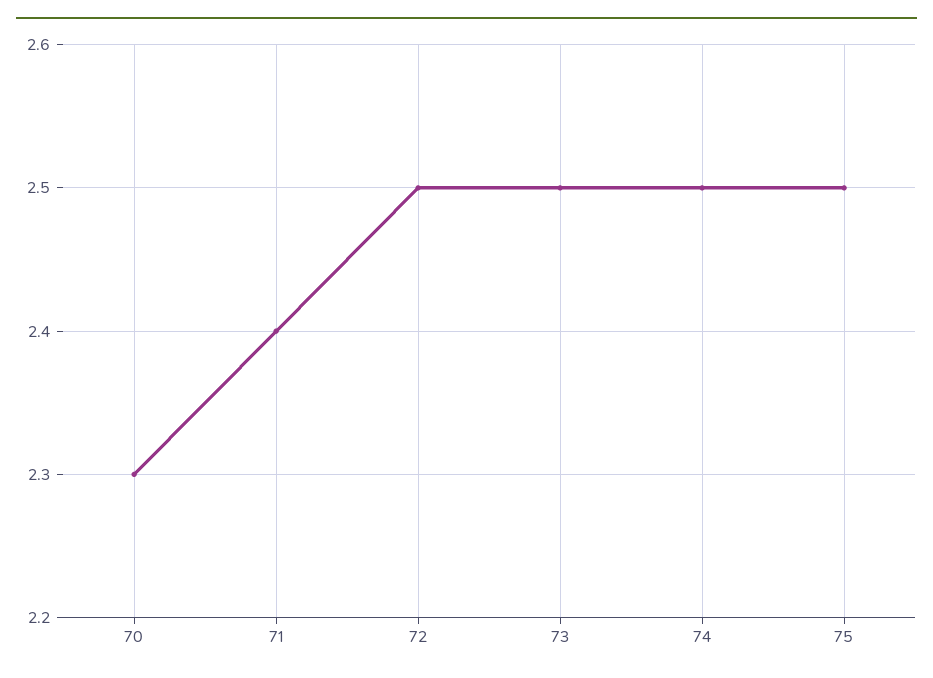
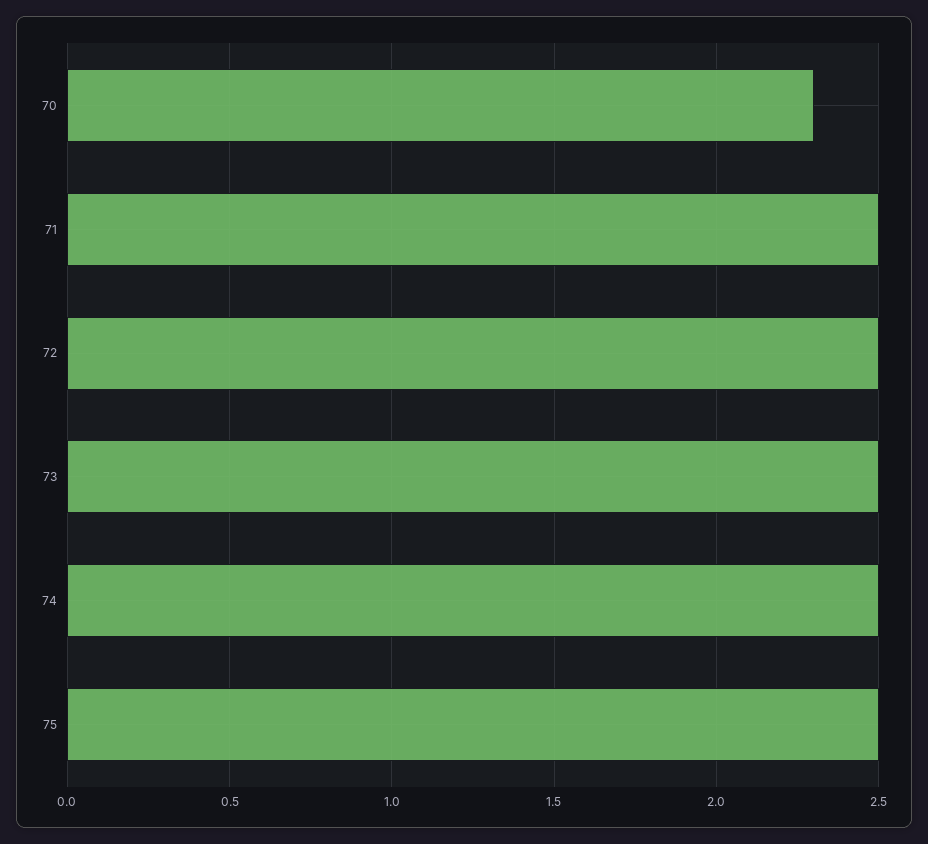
  {
    "70": 2.3,
-   "71": 2.4,
+   "71": 2.5,
    "72": 2.5,
    "73": 2.5,
    "74": 2.5,
    "75": 2.5
  }

